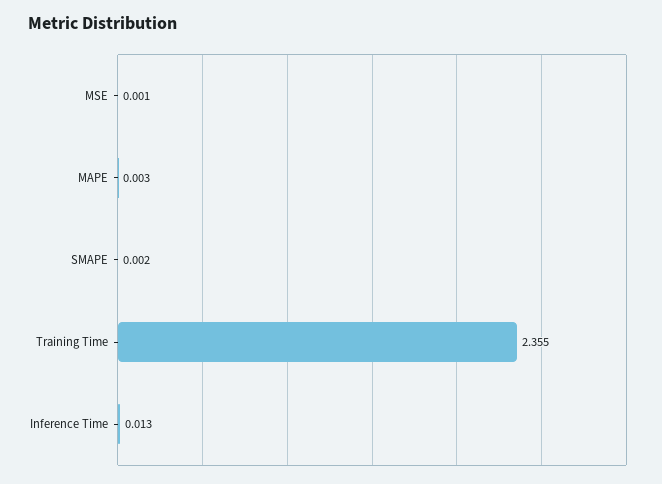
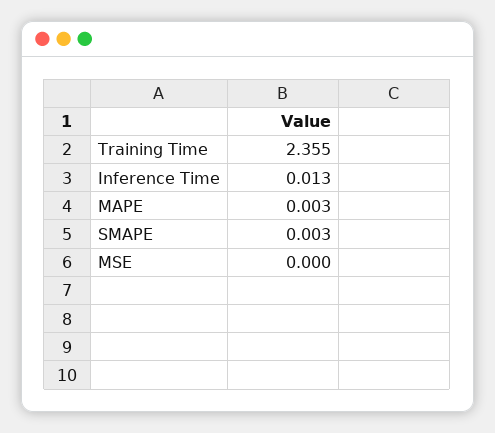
  {
-   "MSE": 0.001,
+   "MSE": 0,
    "MAPE": 0.003,
-   "SMAPE": 0.002,
+   "SMAPE": 0.003,
    "Training Time": 2.355,
    "Inference Time": 0.013
  }

